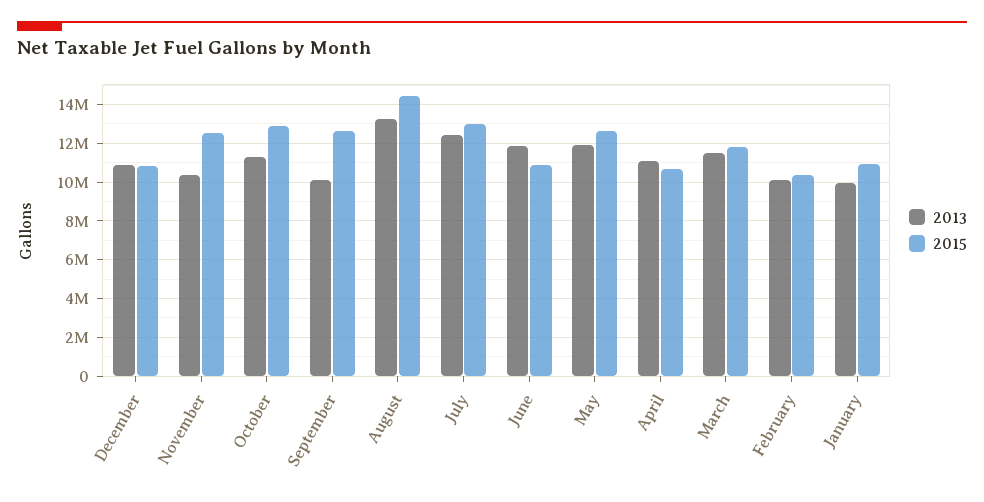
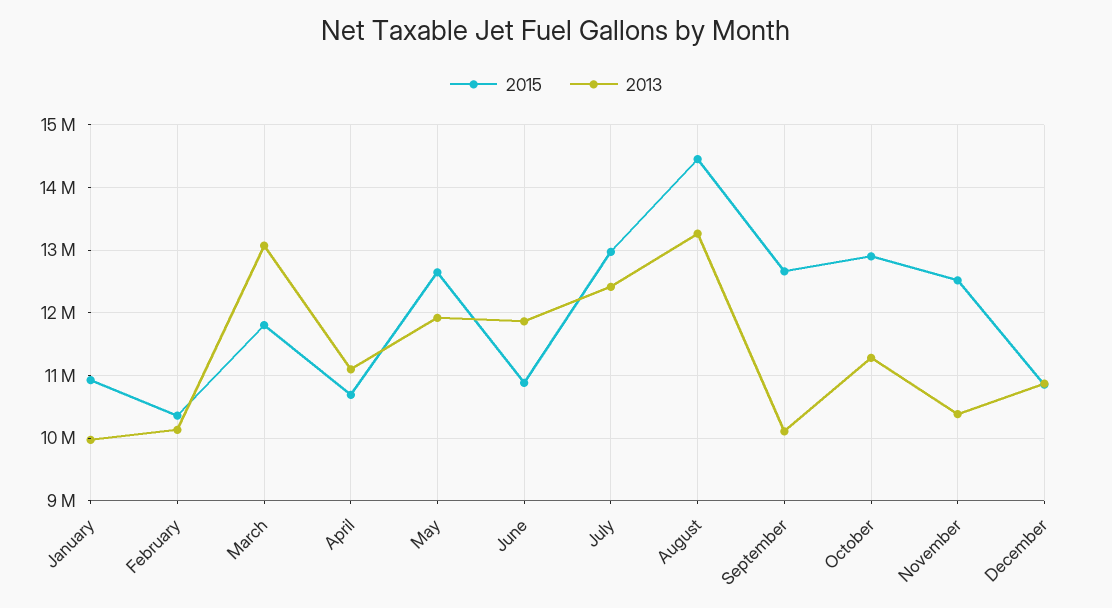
  {
    "2013": {
      "December": 10900000,
      "November": 10400000,
      "October": 11300000,
      "September": 10100000,
      "August": 13300000,
      "July": 12400000,
      "June": 11900000,
      "May": 11900000,
      "April": 11100000,
-     "March": 11500000,
+     "March": 13100000,
      "February": 10100000,
      "January": 10000000
    },
    "2015": {
      "December": 10900000,
      "November": 12500000,
      "October": 12900000,
      "September": 12700000,
      "August": 14400000,
      "July": 13000000,
      "June": 10900000,
      "May": 12600000,
      "April": 10700000,
      "March": 11800000,
      "February": 10400000,
      "January": 10900000
    }
  }

